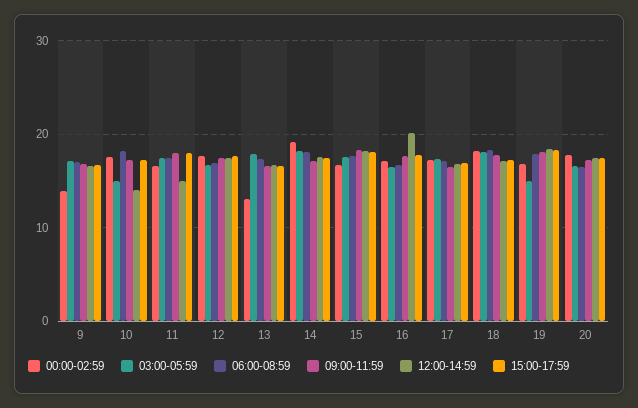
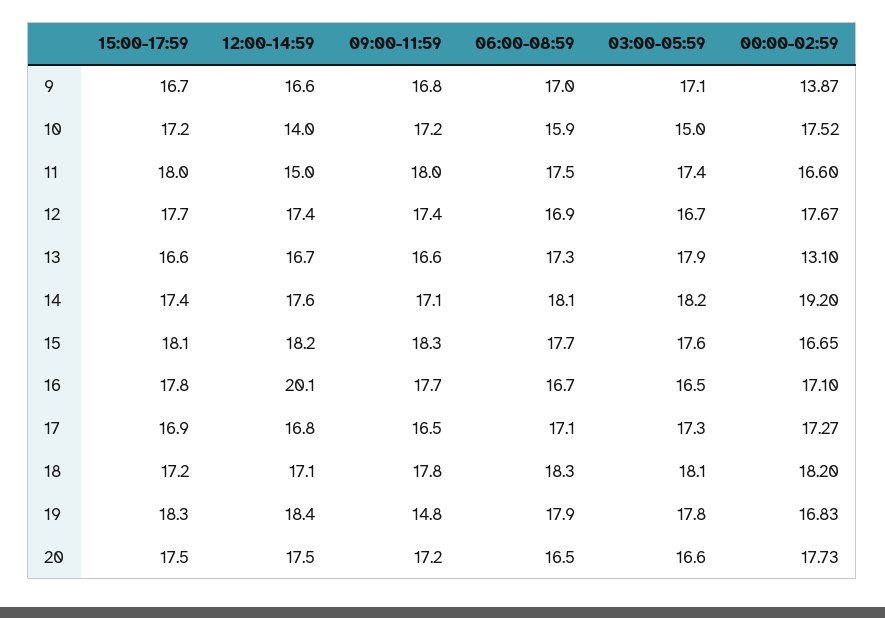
  {
    "00:00-02:59": {
      "9": 13.87,
      "10": 17.52,
      "11": 16.6,
      "12": 17.67,
      "13": 13.1,
      "14": 19.2,
      "15": 16.65,
      "16": 17.1,
      "17": 17.27,
      "18": 18.2,
      "19": 16.83,
      "20": 17.73
    },
    "03:00-05:59": {
      "9": 17.1,
      "10": 15,
      "11": 17.4,
      "12": 16.7,
      "13": 17.9,
      "14": 18.2,
      "15": 17.6,
      "16": 16.5,
      "17": 17.3,
      "18": 18.1,
-     "19": 15,
+     "19": 17.8,
      "20": 16.6
    },
    "06:00-08:59": {
      "9": 17,
-     "10": 18,
+     "10": 15.9,
      "11": 17.5,
      "12": 16.9,
      "13": 17.3,
      "14": 18.1,
      "15": 17.7,
      "16": 16.7,
      "17": 17.1,
      "18": 18.3,
      "19": 17.9,
      "20": 16.5
    },
    "09:00-11:59": {
      "9": 16.8,
      "10": 17.2,
      "11": 18,
      "12": 17.4,
      "13": 16.6,
      "14": 17.1,
      "15": 18.3,
      "16": 17.7,
      "17": 16.5,
      "18": 17.8,
-     "19": 18,
+     "19": 14.8,
      "20": 17.2
    },
    "12:00-14:59": {
      "9": 16.6,
      "10": 14,
      "11": 15,
      "12": 17.4,
      "13": 16.7,
      "14": 17.6,
      "15": 18.2,
      "16": 20.1,
      "17": 16.8,
      "18": 17.1,
      "19": 18.4,
      "20": 17.5
    },
    "15:00-17:59": {
      "9": 16.7,
      "10": 17.2,
      "11": 18,
      "12": 17.7,
      "13": 16.6,
      "14": 17.4,
      "15": 18.1,
      "16": 17.8,
      "17": 16.9,
      "18": 17.2,
      "19": 18.3,
      "20": 17.5
    }
  }

